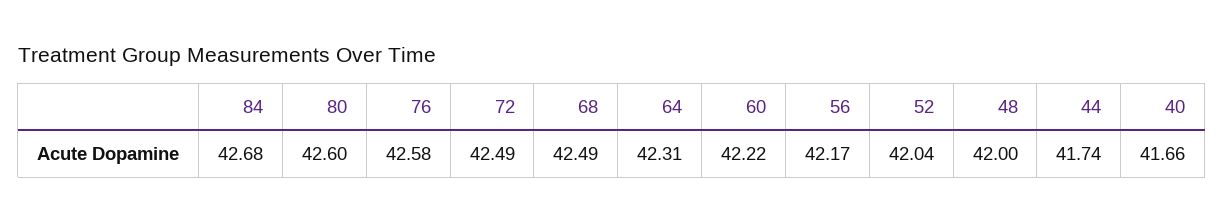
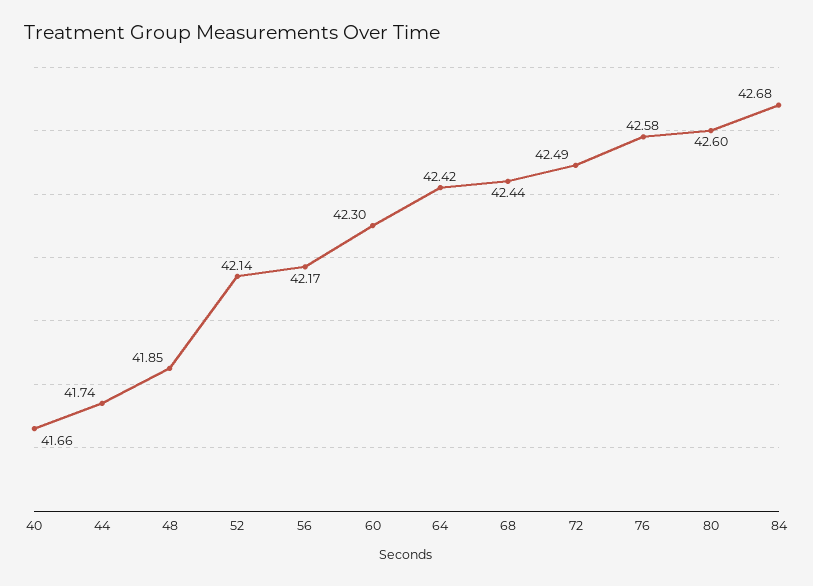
  {
    "84": 42.68,
    "80": 42.6,
    "76": 42.58,
    "72": 42.49,
-   "68": 42.49,
+   "68": 42.44,
-   "64": 42.31,
+   "64": 42.42,
-   "60": 42.22,
+   "60": 42.3,
    "56": 42.17,
-   "52": 42.04,
+   "52": 42.14,
-   "48": 42,
+   "48": 41.85,
    "44": 41.74,
    "40": 41.66
  }

